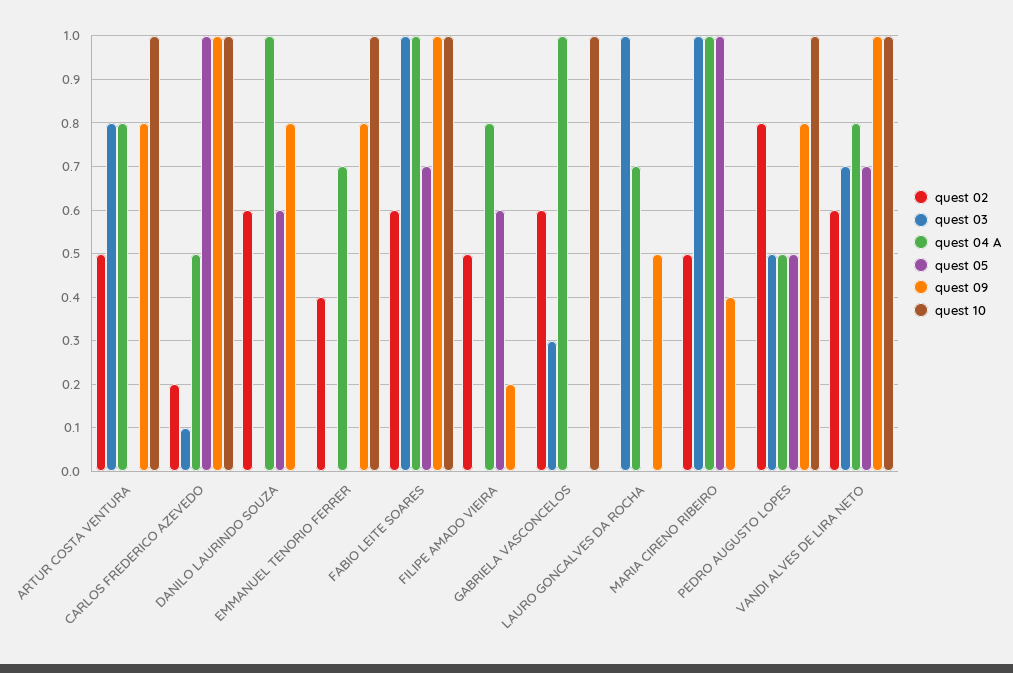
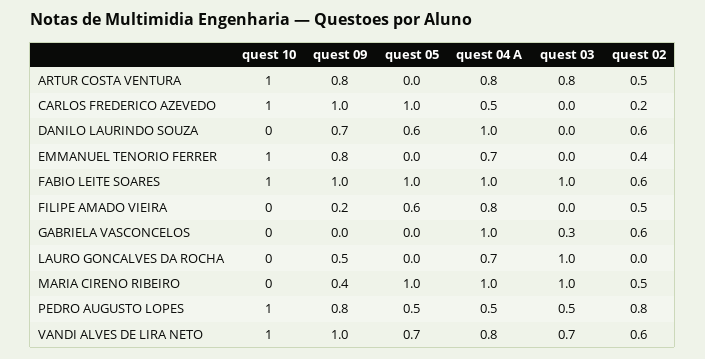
  {
    "quest 02": {
      "ARTUR COSTA VENTURA": 0.5,
      "CARLOS FREDERICO AZEVEDO": 0.2,
      "DANILO LAURINDO SOUZA": 0.6,
      "EMMANUEL TENORIO FERRER": 0.4,
      "FABIO LEITE SOARES": 0.6,
      "FILIPE AMADO VIEIRA": 0.5,
      "GABRIELA VASCONCELOS": 0.6,
      "LAURO GONCALVES DA ROCHA": 0,
      "MARIA CIRENO RIBEIRO": 0.5,
      "PEDRO AUGUSTO LOPES": 0.8,
      "VANDI ALVES DE LIRA NETO": 0.6
    },
    "quest 03": {
      "ARTUR COSTA VENTURA": 0.8,
-     "CARLOS FREDERICO AZEVEDO": 0.1,
+     "CARLOS FREDERICO AZEVEDO": 0,
      "DANILO LAURINDO SOUZA": 0,
      "EMMANUEL TENORIO FERRER": 0,
      "FABIO LEITE SOARES": 1,
      "FILIPE AMADO VIEIRA": 0,
      "GABRIELA VASCONCELOS": 0.3,
      "LAURO GONCALVES DA ROCHA": 1,
      "MARIA CIRENO RIBEIRO": 1,
      "PEDRO AUGUSTO LOPES": 0.5,
      "VANDI ALVES DE LIRA NETO": 0.7
    },
    "quest 04 A": {
      "ARTUR COSTA VENTURA": 0.8,
      "CARLOS FREDERICO AZEVEDO": 0.5,
      "DANILO LAURINDO SOUZA": 1,
      "EMMANUEL TENORIO FERRER": 0.7,
      "FABIO LEITE SOARES": 1,
      "FILIPE AMADO VIEIRA": 0.8,
      "GABRIELA VASCONCELOS": 1,
      "LAURO GONCALVES DA ROCHA": 0.7,
      "MARIA CIRENO RIBEIRO": 1,
      "PEDRO AUGUSTO LOPES": 0.5,
      "VANDI ALVES DE LIRA NETO": 0.8
    },
    "quest 05": {
      "ARTUR COSTA VENTURA": 0,
      "CARLOS FREDERICO AZEVEDO": 1,
      "DANILO LAURINDO SOUZA": 0.6,
      "EMMANUEL TENORIO FERRER": 0,
-     "FABIO LEITE SOARES": 0.7,
+     "FABIO LEITE SOARES": 1,
      "FILIPE AMADO VIEIRA": 0.6,
      "GABRIELA VASCONCELOS": 0,
      "LAURO GONCALVES DA ROCHA": 0,
      "MARIA CIRENO RIBEIRO": 1,
      "PEDRO AUGUSTO LOPES": 0.5,
      "VANDI ALVES DE LIRA NETO": 0.7
    },
    "quest 09": {
      "ARTUR COSTA VENTURA": 0.8,
      "CARLOS FREDERICO AZEVEDO": 1,
-     "DANILO LAURINDO SOUZA": 0.8,
+     "DANILO LAURINDO SOUZA": 0.7,
      "EMMANUEL TENORIO FERRER": 0.8,
      "FABIO LEITE SOARES": 1,
      "FILIPE AMADO VIEIRA": 0.2,
      "GABRIELA VASCONCELOS": 0,
      "LAURO GONCALVES DA ROCHA": 0.5,
      "MARIA CIRENO RIBEIRO": 0.4,
      "PEDRO AUGUSTO LOPES": 0.8,
      "VANDI ALVES DE LIRA NETO": 1
    },
    "quest 10": {
      "ARTUR COSTA VENTURA": 1,
      "CARLOS FREDERICO AZEVEDO": 1,
      "DANILO LAURINDO SOUZA": 0,
      "EMMANUEL TENORIO FERRER": 1,
      "FABIO LEITE SOARES": 1,
      "FILIPE AMADO VIEIRA": 0,
-     "GABRIELA VASCONCELOS": 1,
+     "GABRIELA VASCONCELOS": 0,
      "LAURO GONCALVES DA ROCHA": 0,
      "MARIA CIRENO RIBEIRO": 0,
      "PEDRO AUGUSTO LOPES": 1,
      "VANDI ALVES DE LIRA NETO": 1
    }
  }

